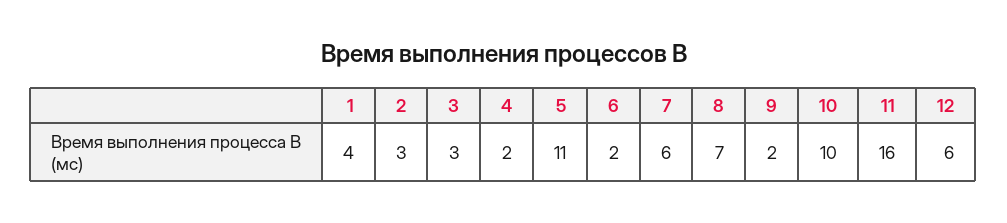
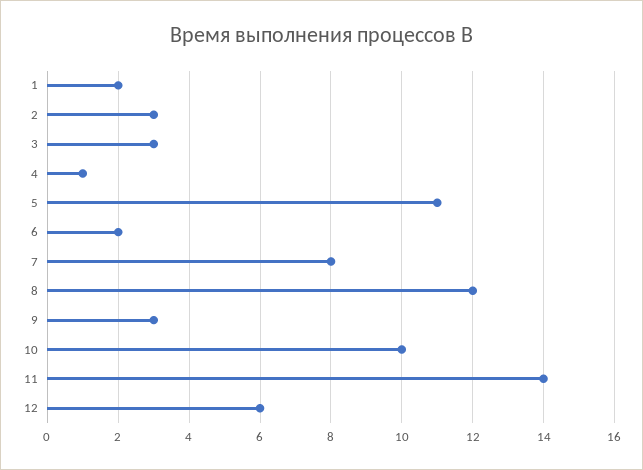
  {
-   "1": 4,
+   "1": 2,
    "2": 3,
    "3": 3,
-   "4": 2,
+   "4": 1,
    "5": 11,
    "6": 2,
-   "7": 6,
+   "7": 8,
-   "8": 7,
+   "8": 12,
-   "9": 2,
+   "9": 3,
    "10": 10,
-   "11": 16,
+   "11": 14,
    "12": 6
  }

